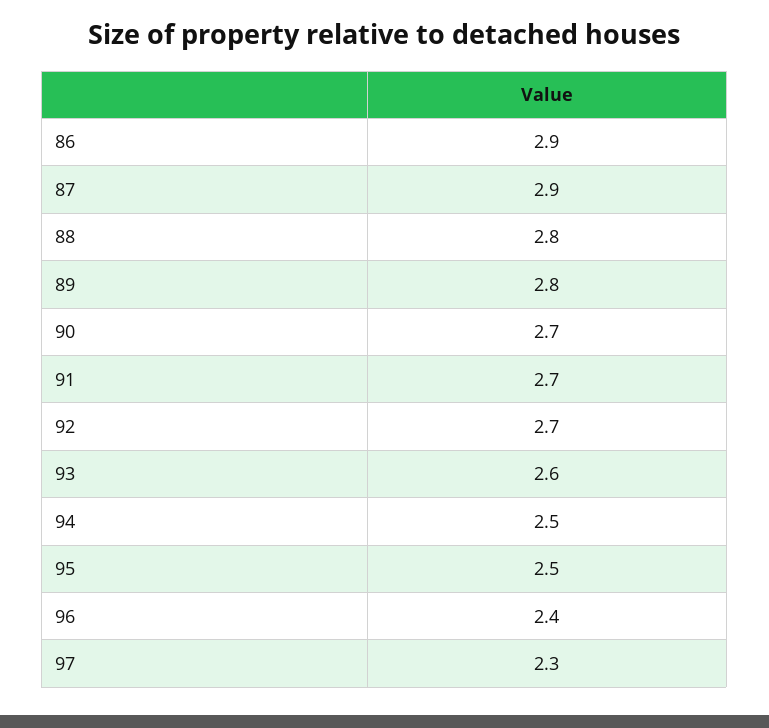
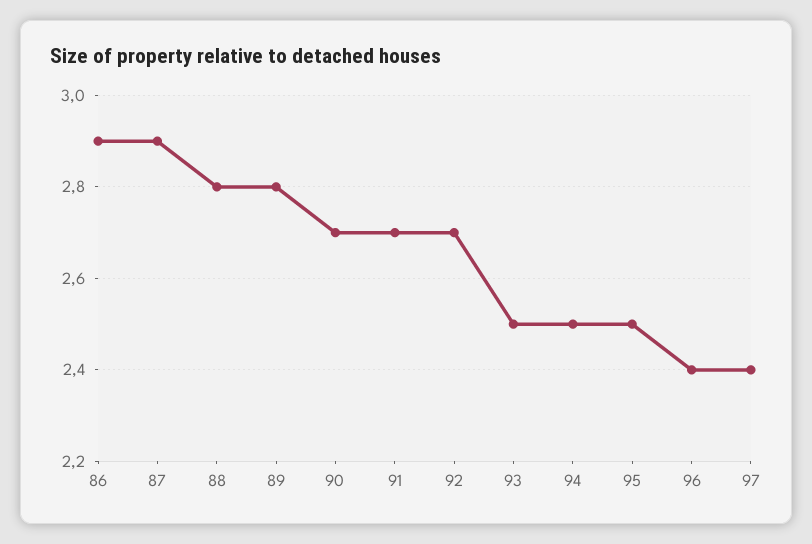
  {
    "86": 2.9,
    "87": 2.9,
    "88": 2.8,
    "89": 2.8,
    "90": 2.7,
    "91": 2.7,
    "92": 2.7,
-   "93": 2.6,
+   "93": 2.5,
    "94": 2.5,
    "95": 2.5,
    "96": 2.4,
-   "97": 2.3
+   "97": 2.4
  }

